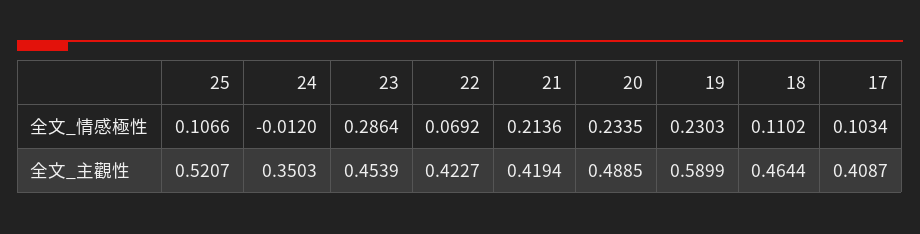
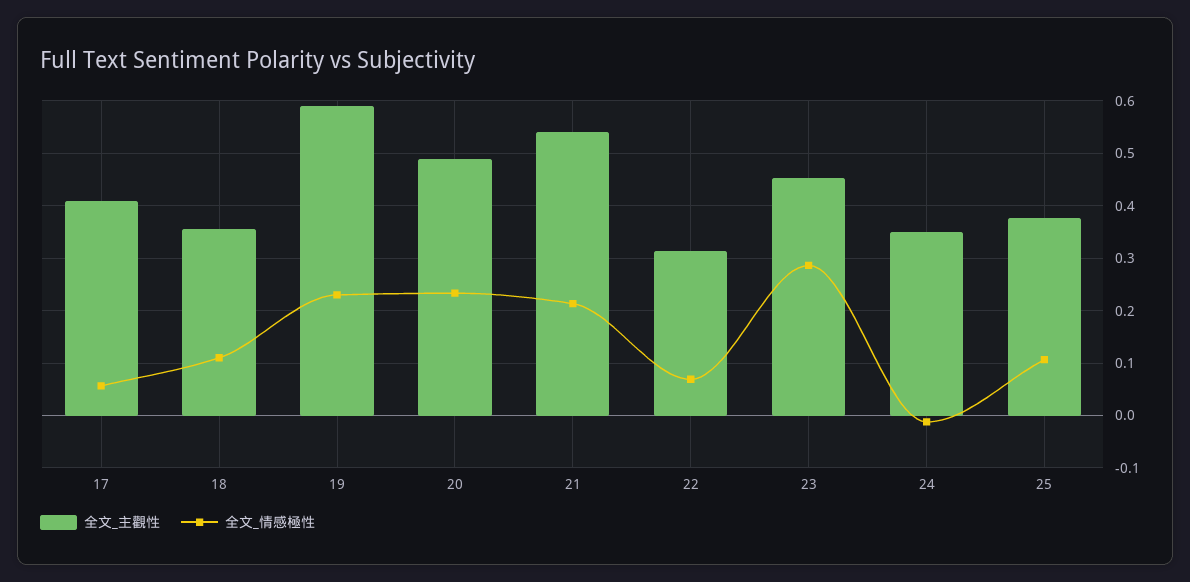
  {
    "全文_情感極性": {
      "25": 0.1066,
      "24": -0.012,
      "23": 0.2864,
      "22": 0.0692,
      "21": 0.2136,
      "20": 0.2335,
      "19": 0.2303,
      "18": 0.1102,
-     "17": 0.1034
+     "17": 0.06
    },
    "全文_主觀性": {
-     "25": 0.5207,
+     "25": 0.38,
      "24": 0.3503,
      "23": 0.4539,
-     "22": 0.4227,
+     "22": 0.32,
-     "21": 0.4194,
+     "21": 0.54,
      "20": 0.4885,
      "19": 0.5899,
-     "18": 0.4644,
+     "18": 0.36,
      "17": 0.4087
    }
  }

